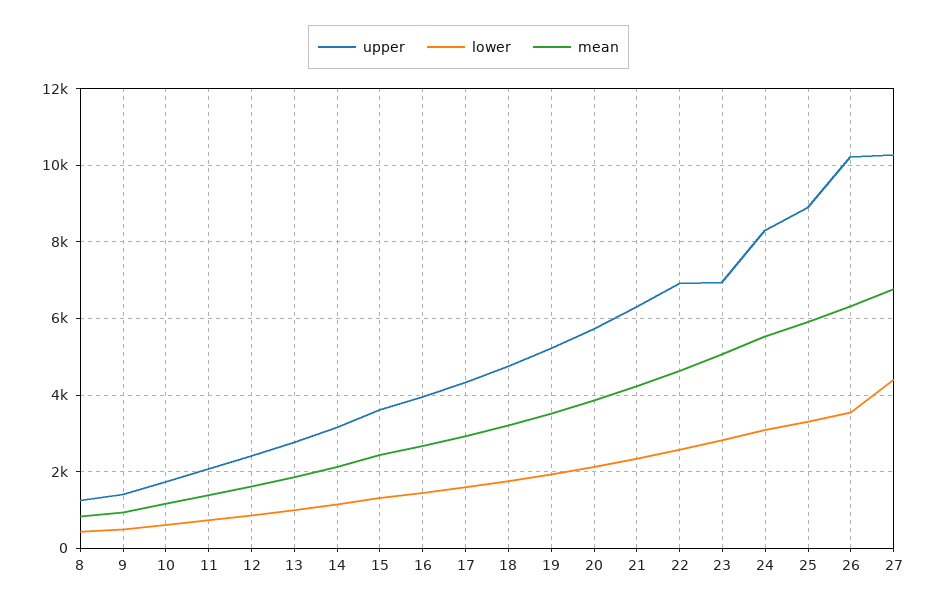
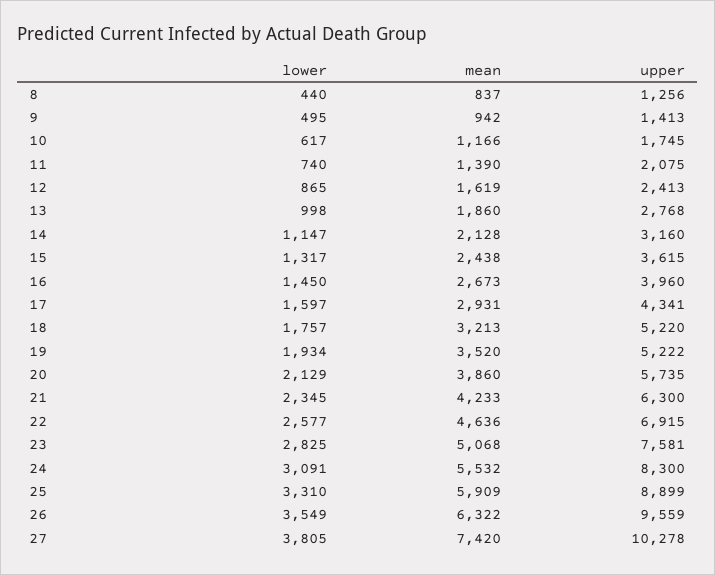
  {
    "upper": {
      "8": 1256,
      "9": 1413,
      "10": 1745,
      "11": 2075,
      "12": 2413,
      "13": 2768,
      "14": 3160,
      "15": 3615,
      "16": 3960,
      "17": 4341,
-     "18": 4800,
+     "18": 5220,
      "19": 5222,
      "20": 5735,
      "21": 6300,
      "22": 6915,
-     "23": 7000,
+     "23": 7581,
      "24": 8300,
      "25": 8899,
-     "26": 10200,
+     "26": 9559,
      "27": 10278
    },
    "lower": {
      "8": 440,
      "9": 495,
      "10": 617,
      "11": 740,
      "12": 865,
      "13": 998,
      "14": 1147,
      "15": 1317,
      "16": 1450,
      "17": 1597,
      "18": 1757,
      "19": 1934,
      "20": 2129,
      "21": 2345,
      "22": 2577,
      "23": 2825,
      "24": 3091,
      "25": 3310,
      "26": 3549,
-     "27": 4400
+     "27": 3805
    },
    "mean": {
      "8": 837,
      "9": 942,
      "10": 1166,
      "11": 1390,
      "12": 1619,
      "13": 1860,
      "14": 2128,
      "15": 2438,
      "16": 2673,
      "17": 2931,
      "18": 3213,
      "19": 3520,
      "20": 3860,
      "21": 4233,
      "22": 4636,
      "23": 5068,
      "24": 5532,
      "25": 5909,
      "26": 6322,
-     "27": 6800
+     "27": 7420
    }
  }

